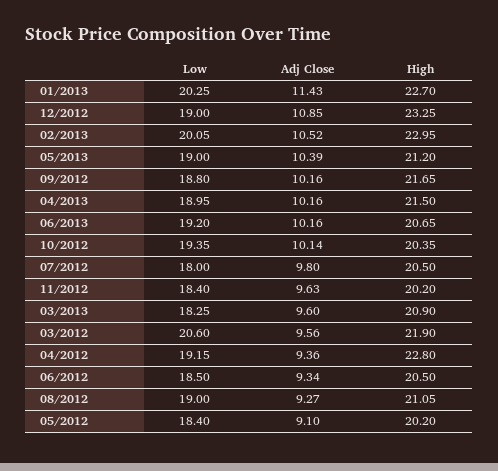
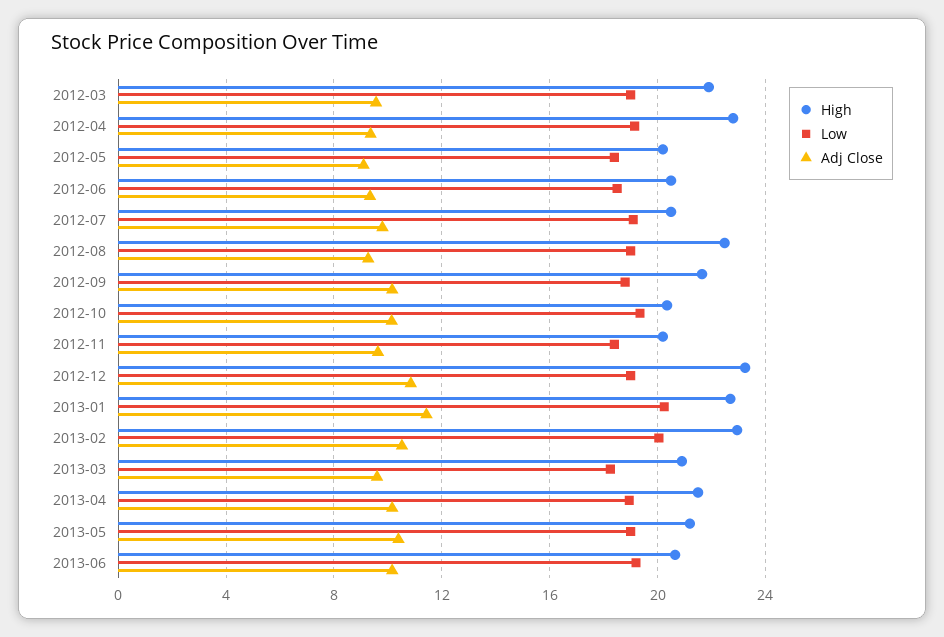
  {
    "Low": {
      "01/2013": 20.25,
      "12/2012": 19,
      "02/2013": 20.05,
      "05/2013": 19,
      "09/2012": 18.8,
      "04/2013": 18.95,
      "06/2013": 19.2,
      "10/2012": 19.35,
-     "07/2012": 18,
+     "07/2012": 19,
      "11/2012": 18.4,
      "03/2013": 18.25,
-     "03/2012": 20.6,
+     "03/2012": 19,
      "04/2012": 19.15,
      "06/2012": 18.5,
      "08/2012": 19,
      "05/2012": 18.4
    },
    "Adj Close": {
      "01/2013": 11.43,
      "12/2012": 10.85,
      "02/2013": 10.52,
      "05/2013": 10.39,
      "09/2012": 10.16,
      "04/2013": 10.16,
      "06/2013": 10.16,
      "10/2012": 10.14,
      "07/2012": 9.8,
      "11/2012": 9.63,
      "03/2013": 9.6,
      "03/2012": 9.56,
      "04/2012": 9.36,
      "06/2012": 9.34,
      "08/2012": 9.27,
      "05/2012": 9.1
    },
    "High": {
      "01/2013": 22.7,
      "12/2012": 23.25,
      "02/2013": 22.95,
      "05/2013": 21.2,
      "09/2012": 21.65,
      "04/2013": 21.5,
      "06/2013": 20.65,
      "10/2012": 20.35,
      "07/2012": 20.5,
      "11/2012": 20.2,
      "03/2013": 20.9,
      "03/2012": 21.9,
      "04/2012": 22.8,
      "06/2012": 20.5,
-     "08/2012": 21.05,
+     "08/2012": 22.5,
      "05/2012": 20.2
    }
  }

